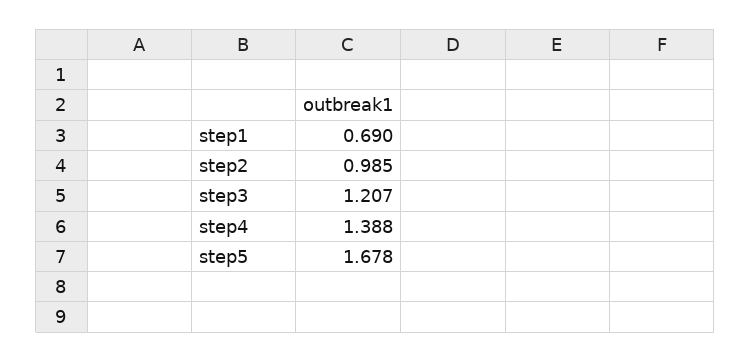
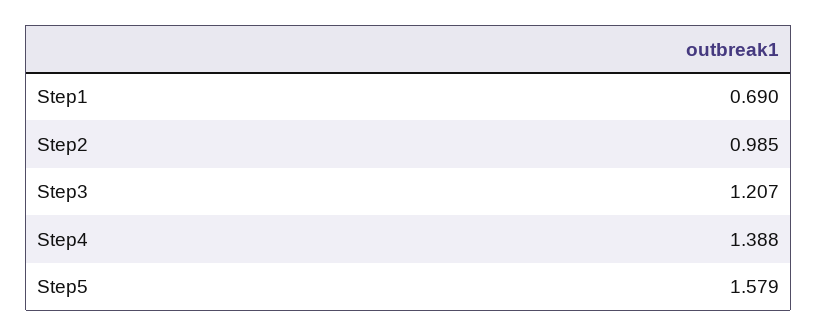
  {
    "step1": 0.69,
    "step2": 0.985,
    "step3": 1.207,
    "step4": 1.388,
-   "step5": 1.678
+   "step5": 1.579
  }

